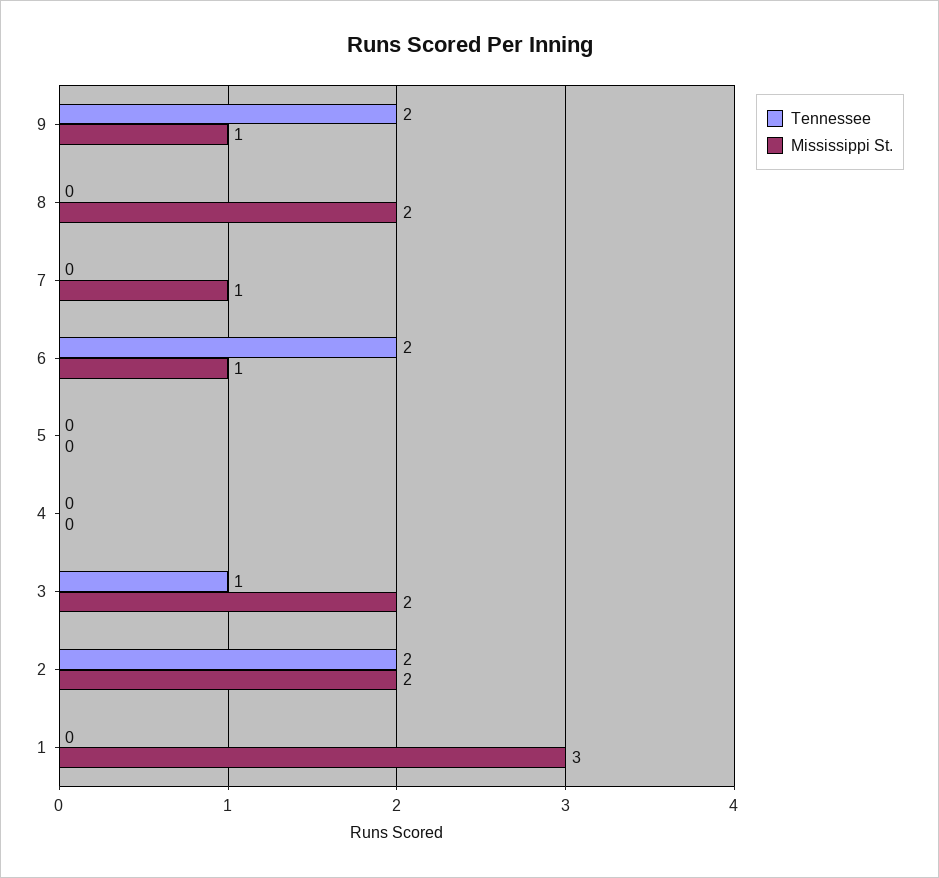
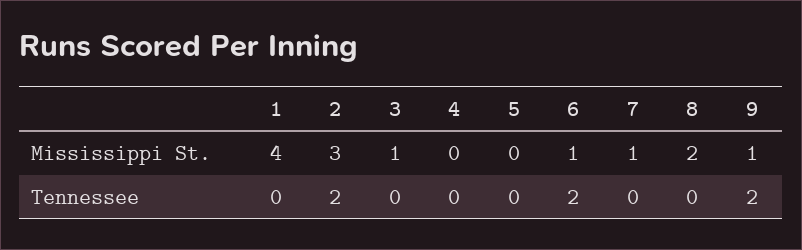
  {
    "Tennessee": {
      "9": 2,
      "8": 0,
      "7": 0,
      "6": 2,
      "5": 0,
      "4": 0,
-     "3": 1,
+     "3": 0,
      "2": 2,
      "1": 0
    },
    "Mississippi St.": {
      "9": 1,
      "8": 2,
      "7": 1,
      "6": 1,
      "5": 0,
      "4": 0,
-     "3": 2,
+     "3": 1,
-     "2": 2,
+     "2": 3,
-     "1": 3
+     "1": 4
    }
  }

